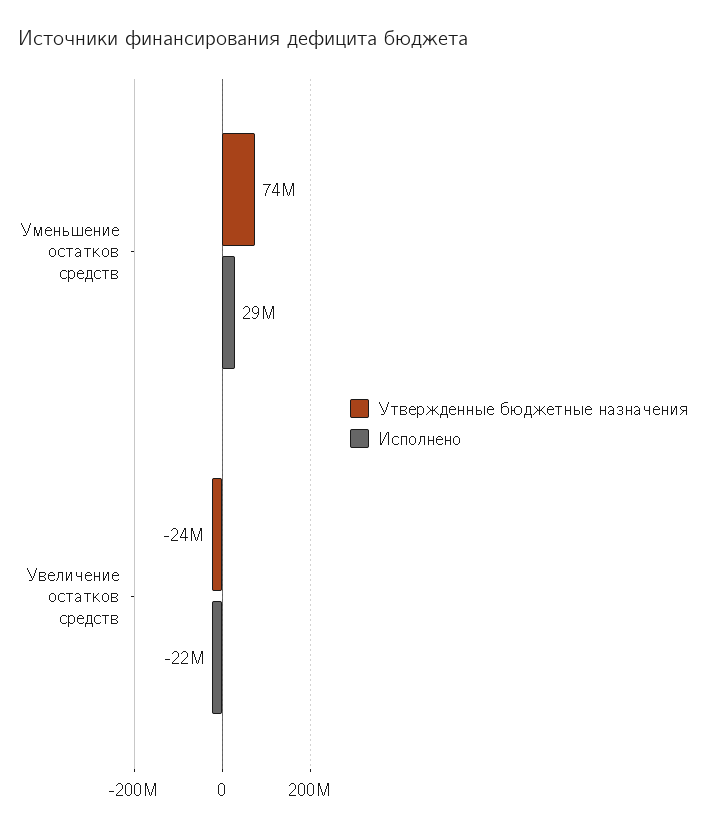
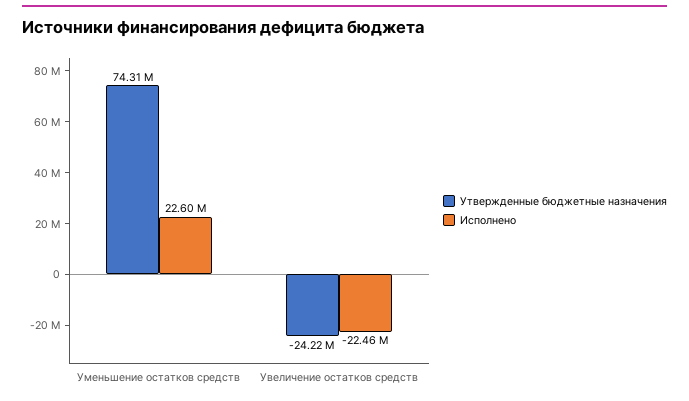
  {
    "Утвержденные бюджетные назначения": {
      "Уменьшение остатков средств": 74310000,
      "Увеличение остатков средств": -24220000
    },
    "Исполнено": {
-     "Уменьшение остатков средств": 29000000,
+     "Уменьшение остатков средств": 22600000,
      "Увеличение остатков средств": -22460000
    }
  }

